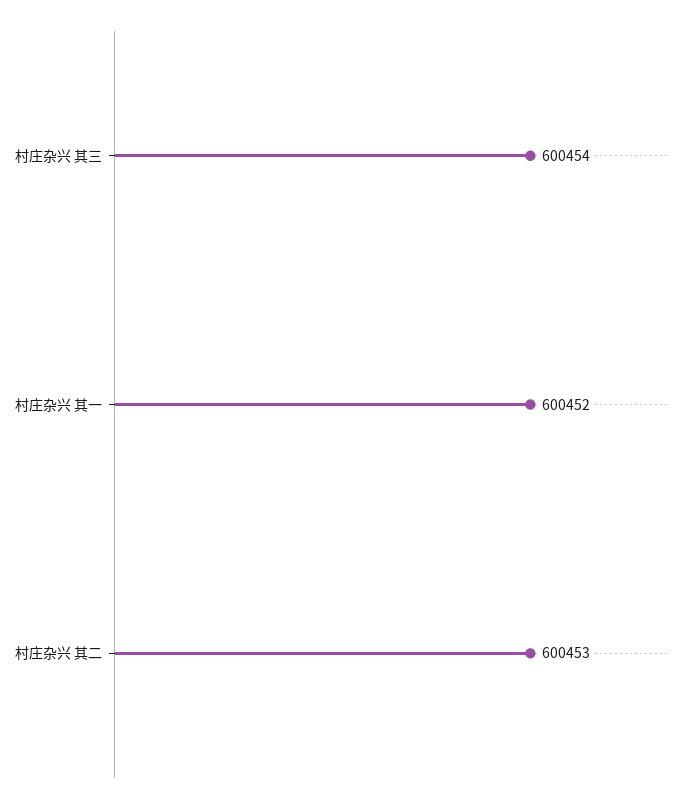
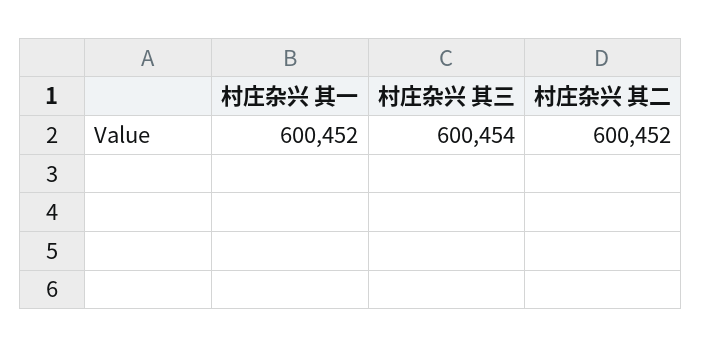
  {
    "村庄杂兴 其三": 600454,
    "村庄杂兴 其一": 600452,
-   "村庄杂兴 其二": 600453
+   "村庄杂兴 其二": 600452
  }

